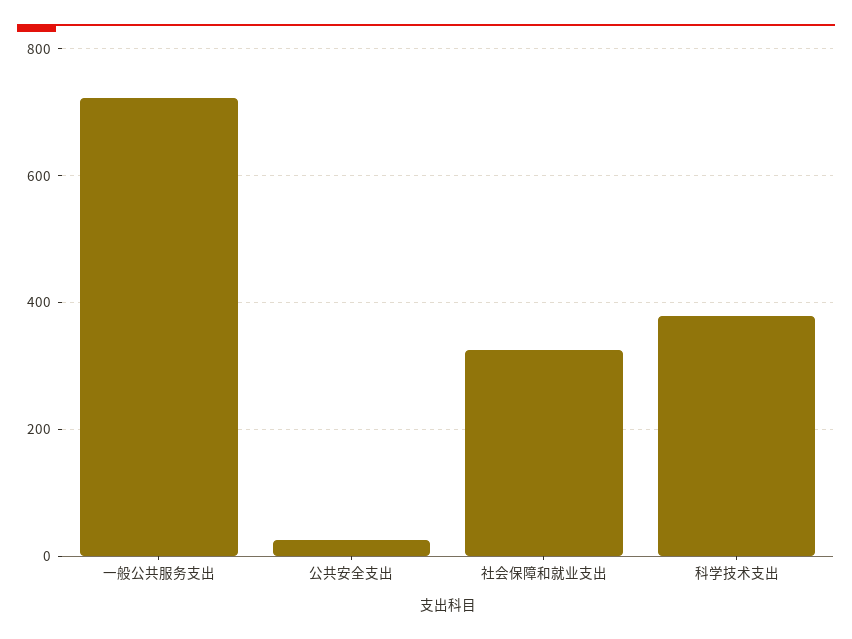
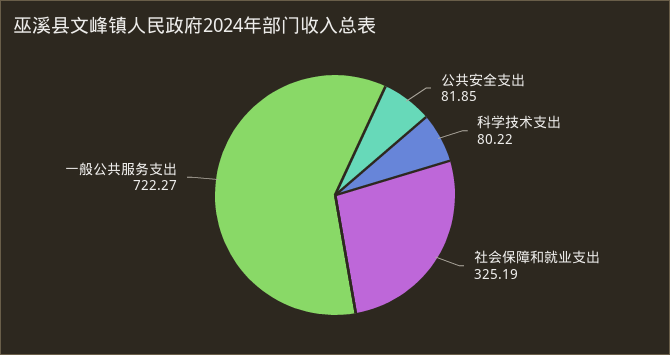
  {
    "一般公共服务支出": 722.27,
-   "公共安全支出": 20,
+   "公共安全支出": 81.85,
    "社会保障和就业支出": 325.19,
-   "科学技术支出": 380
+   "科学技术支出": 80.22
  }

